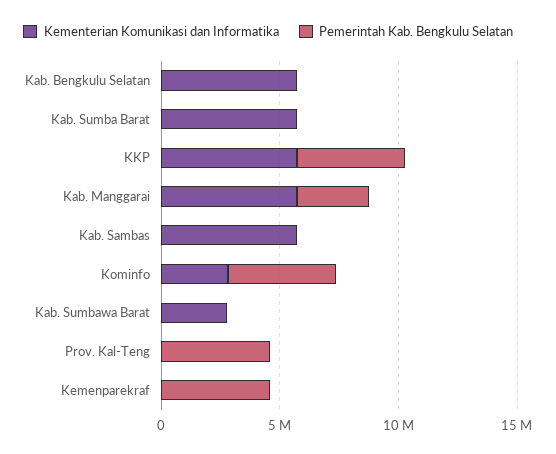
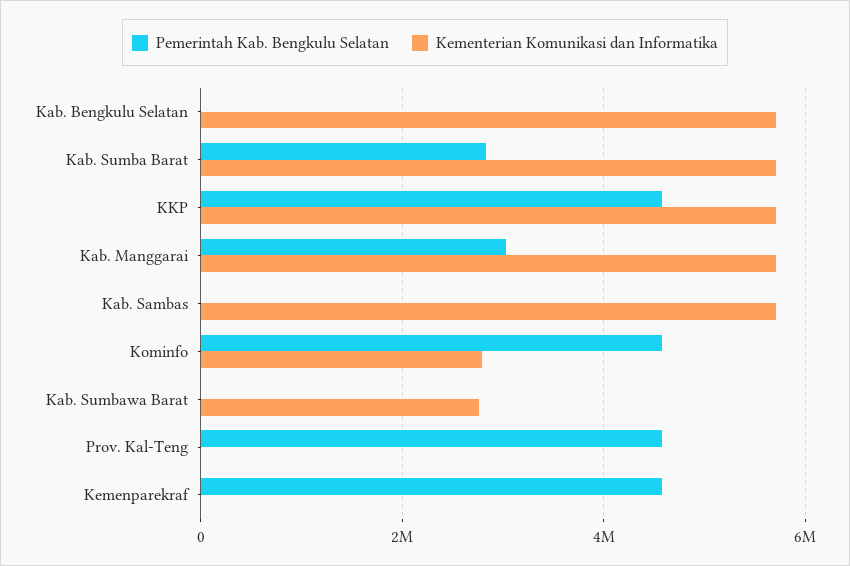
  {
    "Kementerian Komunikasi dan Informatika": {
      "Kab. Bengkulu Selatan": 5800000,
      "Kab. Sumba Barat": 5800000,
      "KKP": 5800000,
      "Kab. Manggarai": 5800000,
      "Kab. Sambas": 5800000,
      "Kominfo": 2800000,
      "Kab. Sumbawa Barat": 2800000,
      "Prov. Kal-Teng": 0,
      "Kemenparekraf": 0
    },
    "Pemerintah Kab. Bengkulu Selatan": {
      "Kab. Bengkulu Selatan": 0,
-     "Kab. Sumba Barat": 0,
+     "Kab. Sumba Barat": 2800000,
      "KKP": 4600000,
      "Kab. Manggarai": 3000000,
      "Kab. Sambas": 0,
      "Kominfo": 4600000,
      "Kab. Sumbawa Barat": 0,
      "Prov. Kal-Teng": 4600000,
      "Kemenparekraf": 4600000
    }
  }

